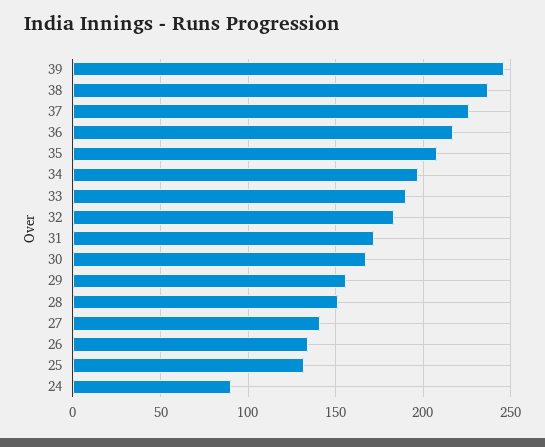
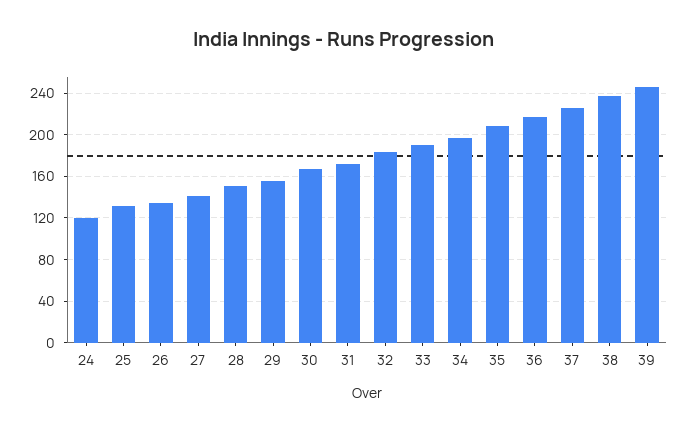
  {
    "39": 245,
    "38": 235,
    "37": 225,
    "36": 215,
    "35": 210,
    "34": 195,
    "33": 190,
    "32": 185,
    "31": 170,
    "30": 165,
    "29": 155,
    "28": 150,
    "27": 140,
    "26": 135,
    "25": 130,
-   "24": 90
+   "24": 120
  }

